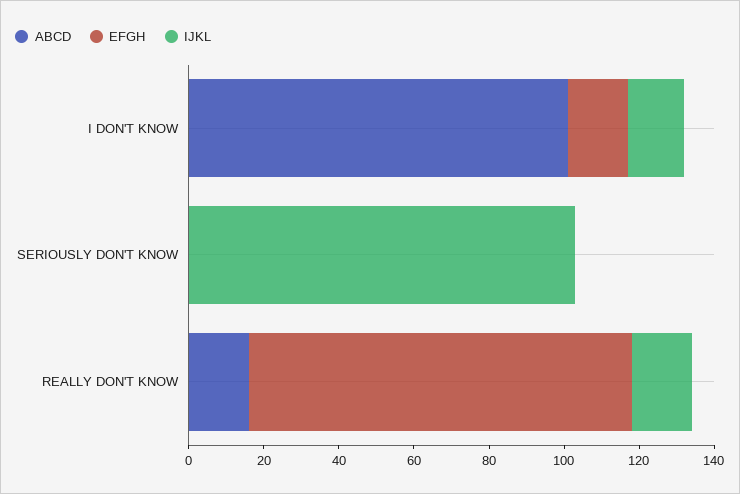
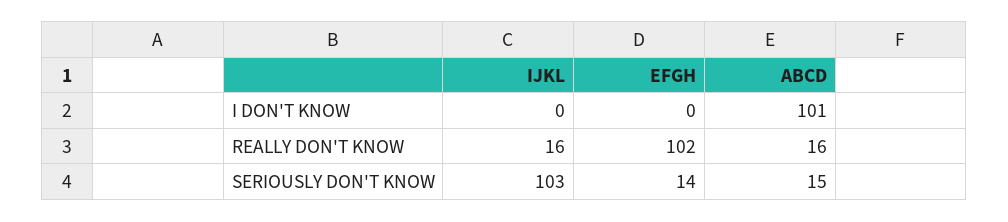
  {
    "ABCD": {
      "I DON'T KNOW": 101,
-     "SERIOUSLY DON'T KNOW": 0,
+     "SERIOUSLY DON'T KNOW": 15,
      "REALLY DON'T KNOW": 16
    },
    "EFGH": {
-     "I DON'T KNOW": 15,
+     "I DON'T KNOW": 0,
-     "SERIOUSLY DON'T KNOW": 0,
+     "SERIOUSLY DON'T KNOW": 14,
      "REALLY DON'T KNOW": 102
    },
    "IJKL": {
-     "I DON'T KNOW": 15,
+     "I DON'T KNOW": 0,
      "SERIOUSLY DON'T KNOW": 103,
      "REALLY DON'T KNOW": 16
    }
  }

